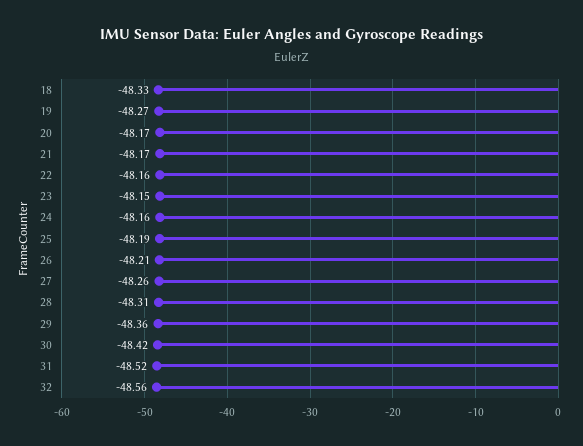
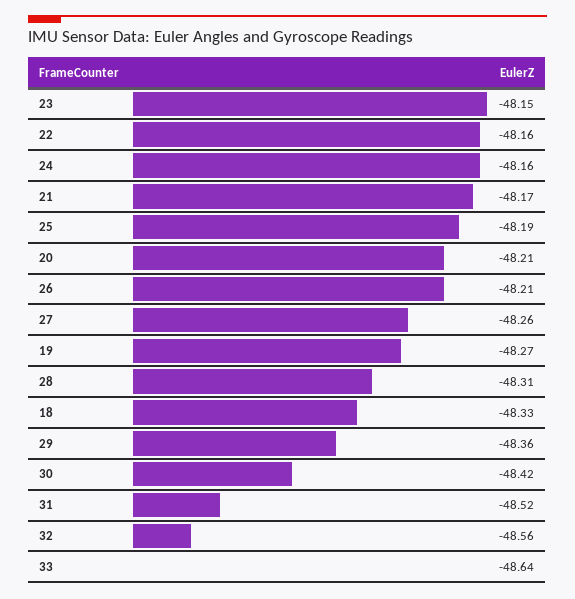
  {
    "18": -48.33,
    "19": -48.27,
-   "20": -48.17,
+   "20": -48.21,
    "21": -48.17,
    "22": -48.16,
    "23": -48.15,
    "24": -48.16,
    "25": -48.19,
    "26": -48.21,
    "27": -48.26,
    "28": -48.31,
    "29": -48.36,
    "30": -48.42,
    "31": -48.52,
-   "32": -48.56
+   "32": -48.56,
+   "33": -48.64
  }

